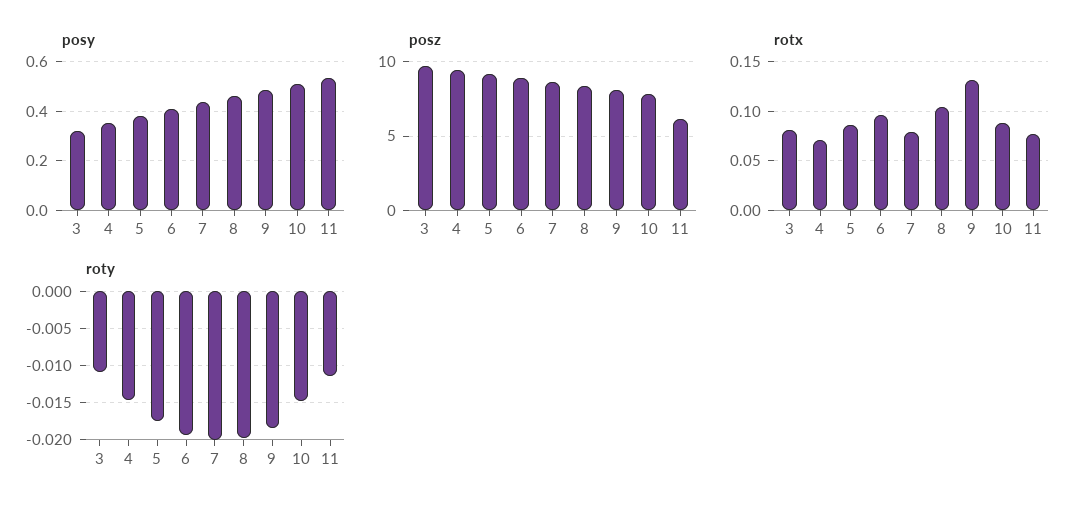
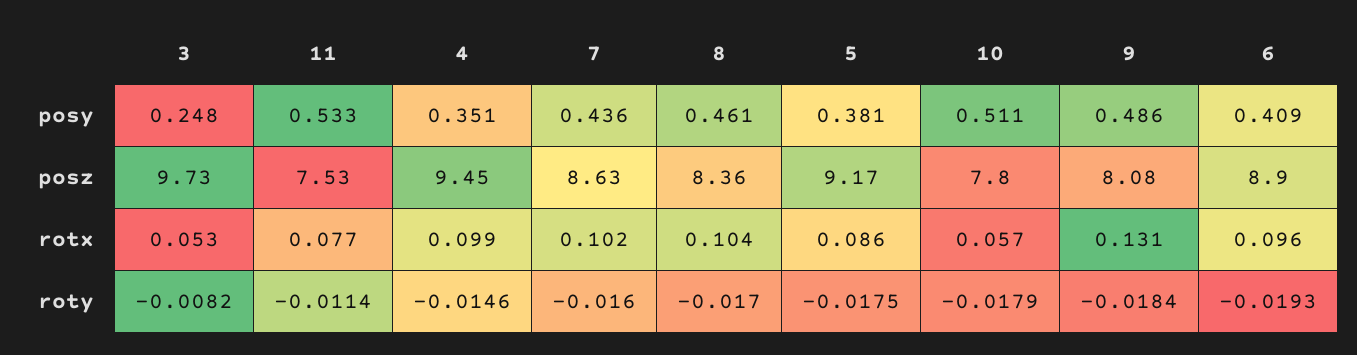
  {
    "posy": {
-     "3": 0.325,
+     "3": 0.248,
      "4": 0.351,
      "5": 0.381,
      "6": 0.409,
      "7": 0.436,
      "8": 0.461,
      "9": 0.486,
      "10": 0.511,
      "11": 0.533
    },
    "posz": {
      "3": 9.73,
      "4": 9.45,
      "5": 9.17,
      "6": 8.9,
      "7": 8.63,
      "8": 8.36,
      "9": 8.08,
      "10": 7.8,
-     "11": 6
+     "11": 7.53
    },
    "rotx": {
-     "3": 0.08,
+     "3": 0.053,
-     "4": 0.07,
+     "4": 0.099,
      "5": 0.086,
      "6": 0.096,
-     "7": 0.08,
+     "7": 0.102,
      "8": 0.104,
      "9": 0.131,
-     "10": 0.09,
+     "10": 0.057,
      "11": 0.077
    },
    "roty": {
-     "3": -0.011,
+     "3": -0.0082,
      "4": -0.0146,
      "5": -0.0175,
      "6": -0.0193,
-     "7": -0.02,
+     "7": -0.016,
-     "8": -0.02,
+     "8": -0.017,
      "9": -0.0184,
-     "10": -0.015,
+     "10": -0.0179,
      "11": -0.0114
    }
  }

